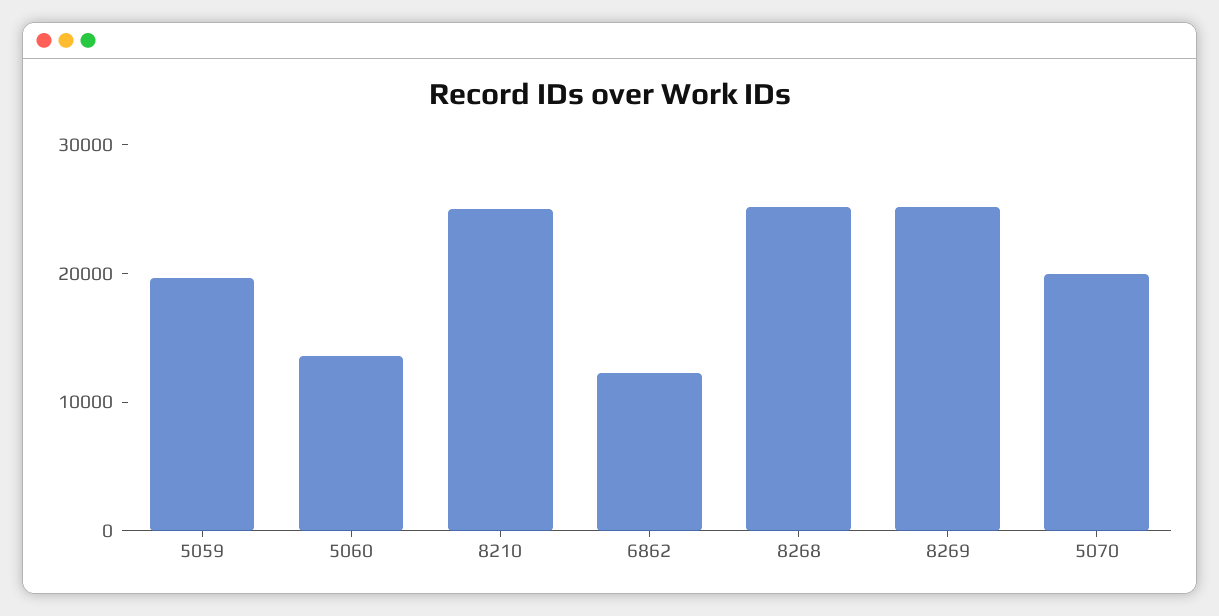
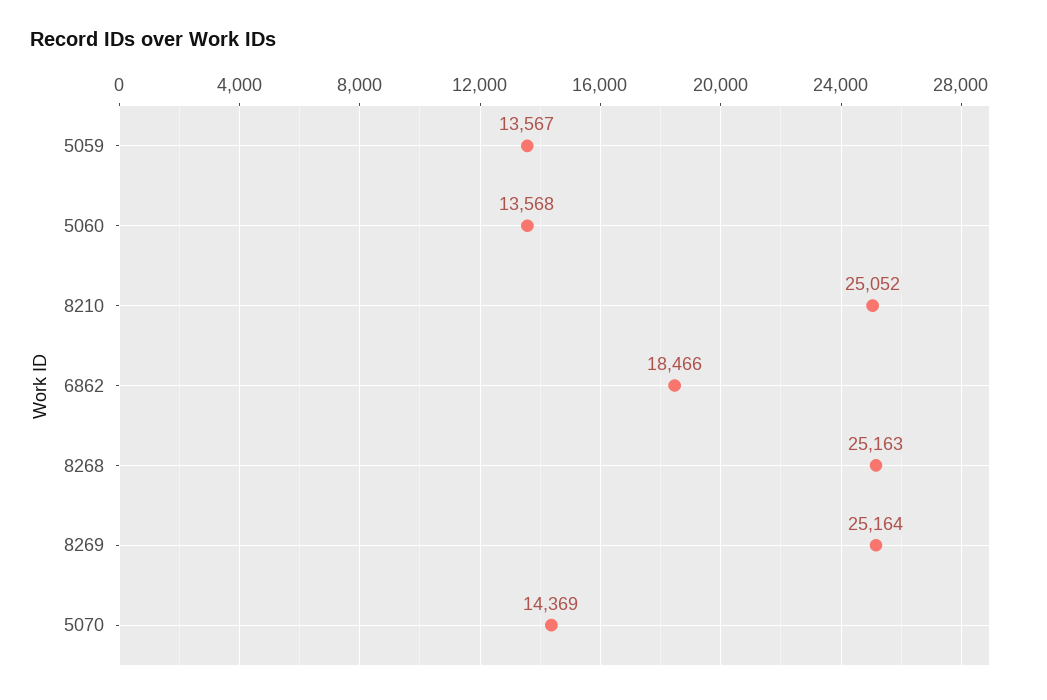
  {
-   "5059": 20000,
+   "5059": 13567,
    "5060": 13568,
    "8210": 25052,
-   "6862": 12000,
+   "6862": 18466,
    "8268": 25163,
    "8269": 25164,
-   "5070": 20000
+   "5070": 14369
  }

